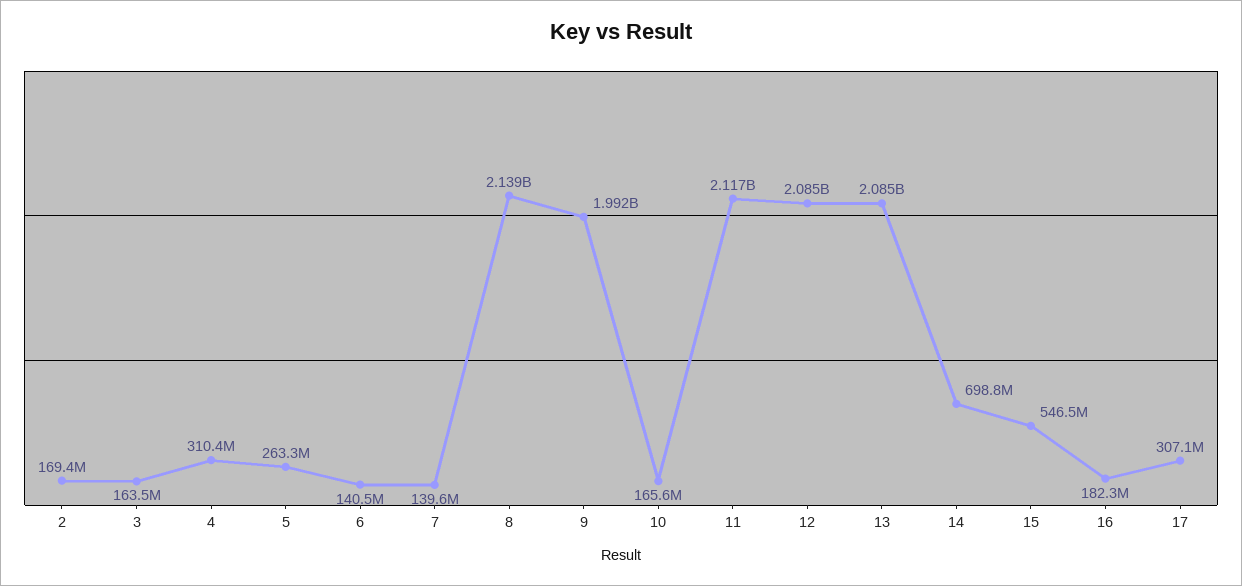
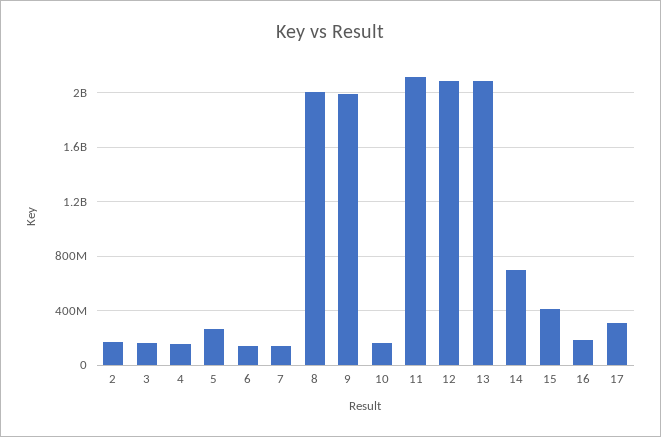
  {
    "2": 169400000,
    "3": 163500000,
-   "4": 310400000,
+   "4": 150000000,
    "5": 263300000,
    "6": 140500000,
    "7": 139600000,
-   "8": 2139000000,
+   "8": 2000000000,
    "9": 1992000000,
    "10": 165600000,
    "11": 2117000000,
    "12": 2085000000,
    "13": 2085000000,
    "14": 698800000,
-   "15": 546500000,
+   "15": 400000000,
    "16": 182300000,
    "17": 307100000
  }

